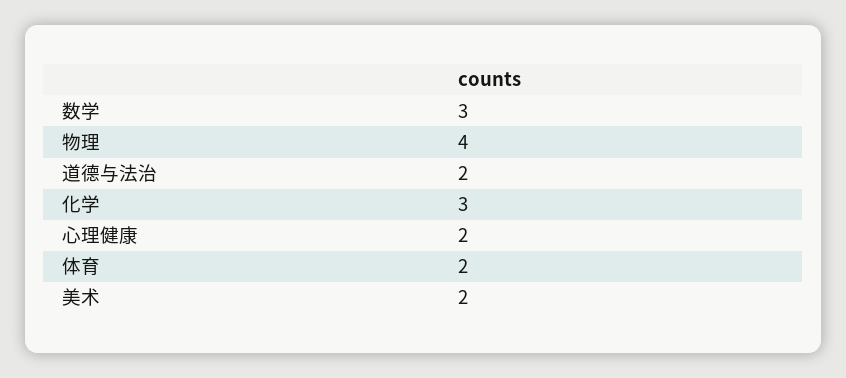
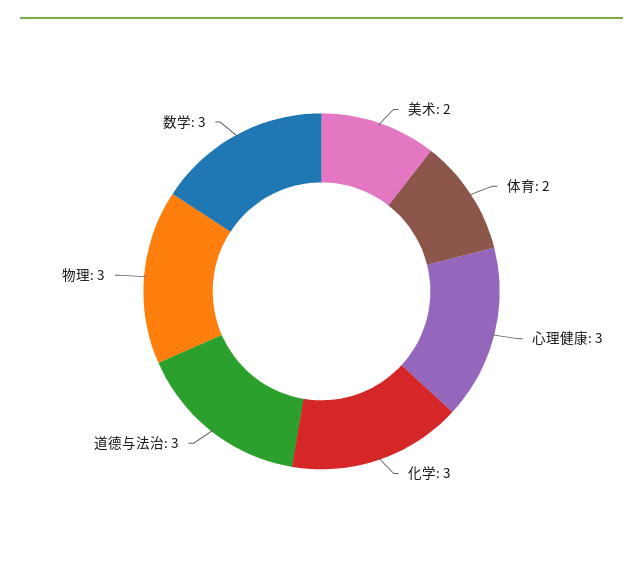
  {
    "数学": 3,
-   "物理": 4,
+   "物理": 3,
-   "道德与法治": 2,
+   "道德与法治": 3,
    "化学": 3,
-   "心理健康": 2,
+   "心理健康": 3,
    "体育": 2,
    "美术": 2
  }

